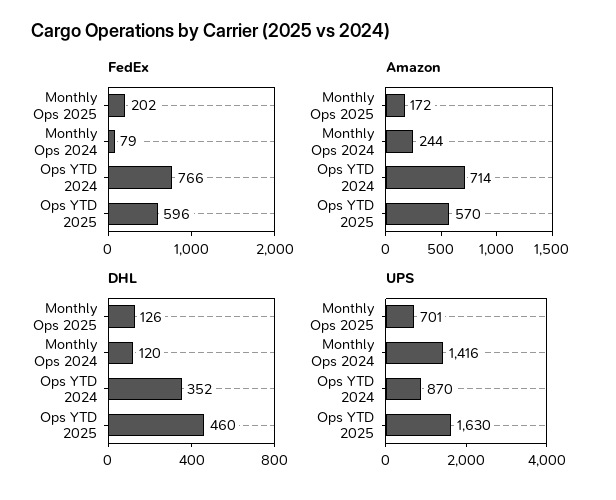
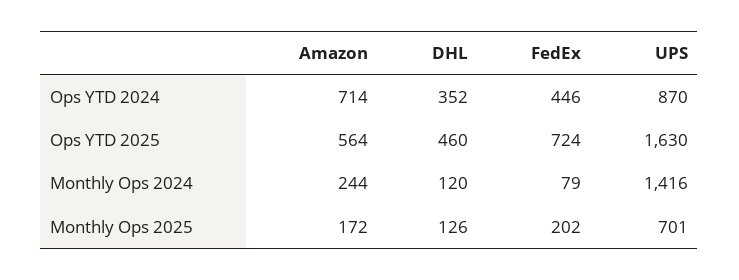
  {
    "FedEx": {
      "Monthly Ops 2025": 202,
      "Monthly Ops 2024": 79,
-     "Ops YTD 2024": 766,
+     "Ops YTD 2024": 446,
-     "Ops YTD 2025": 596
+     "Ops YTD 2025": 724
    },
    "Amazon": {
      "Monthly Ops 2025": 172,
      "Monthly Ops 2024": 244,
      "Ops YTD 2024": 714,
-     "Ops YTD 2025": 570
+     "Ops YTD 2025": 564
    },
    "DHL": {
      "Monthly Ops 2025": 126,
      "Monthly Ops 2024": 120,
      "Ops YTD 2024": 352,
      "Ops YTD 2025": 460
    },
    "UPS": {
      "Monthly Ops 2025": 701,
      "Monthly Ops 2024": 1416,
      "Ops YTD 2024": 870,
      "Ops YTD 2025": 1630
    }
  }

